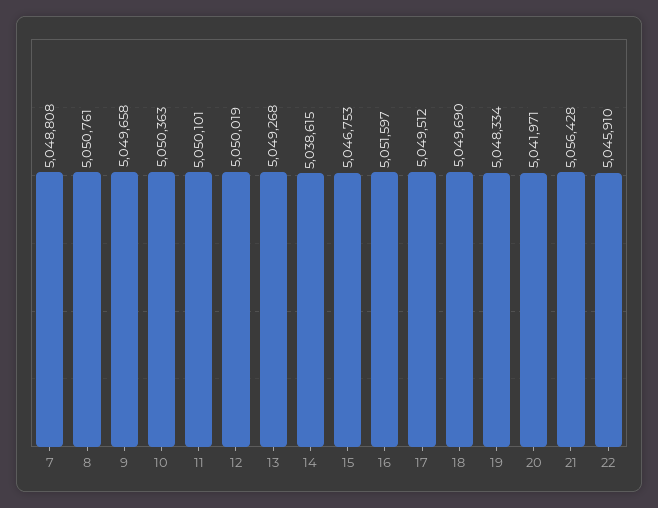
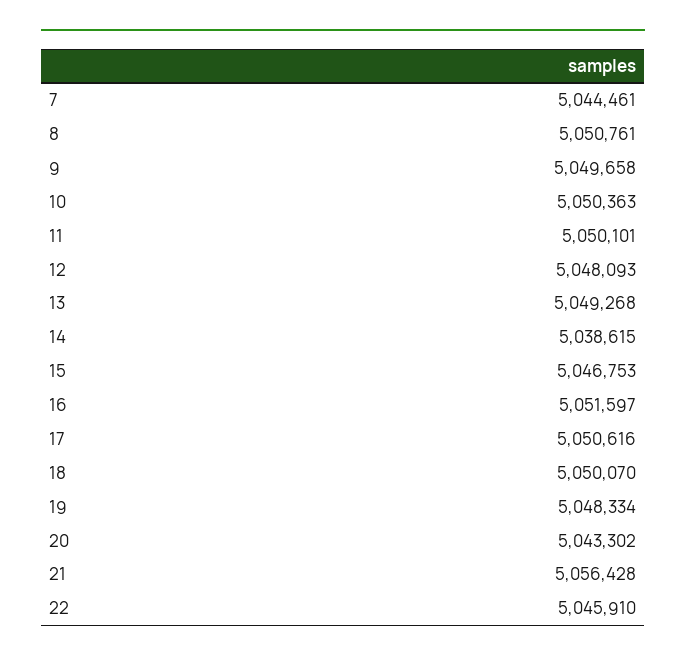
  {
-   "7": 5048808,
+   "7": 5044461,
    "8": 5050761,
    "9": 5049658,
    "10": 5050363,
    "11": 5050101,
-   "12": 5050019,
+   "12": 5048093,
    "13": 5049268,
    "14": 5038615,
    "15": 5046753,
    "16": 5051597,
-   "17": 5049512,
+   "17": 5050616,
-   "18": 5049690,
+   "18": 5050070,
    "19": 5048334,
-   "20": 5041971,
+   "20": 5043302,
    "21": 5056428,
    "22": 5045910
  }

